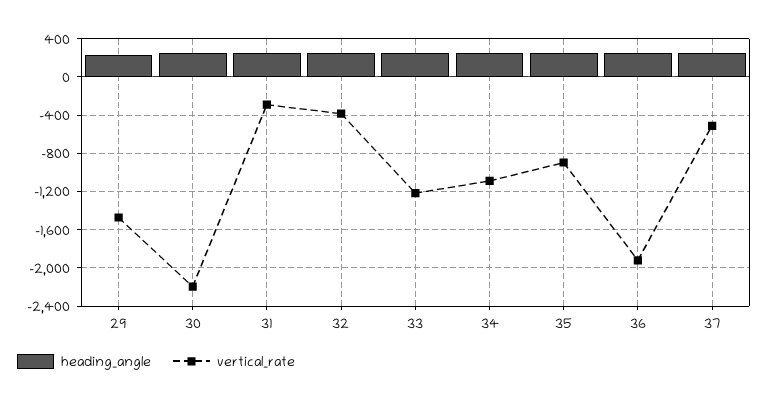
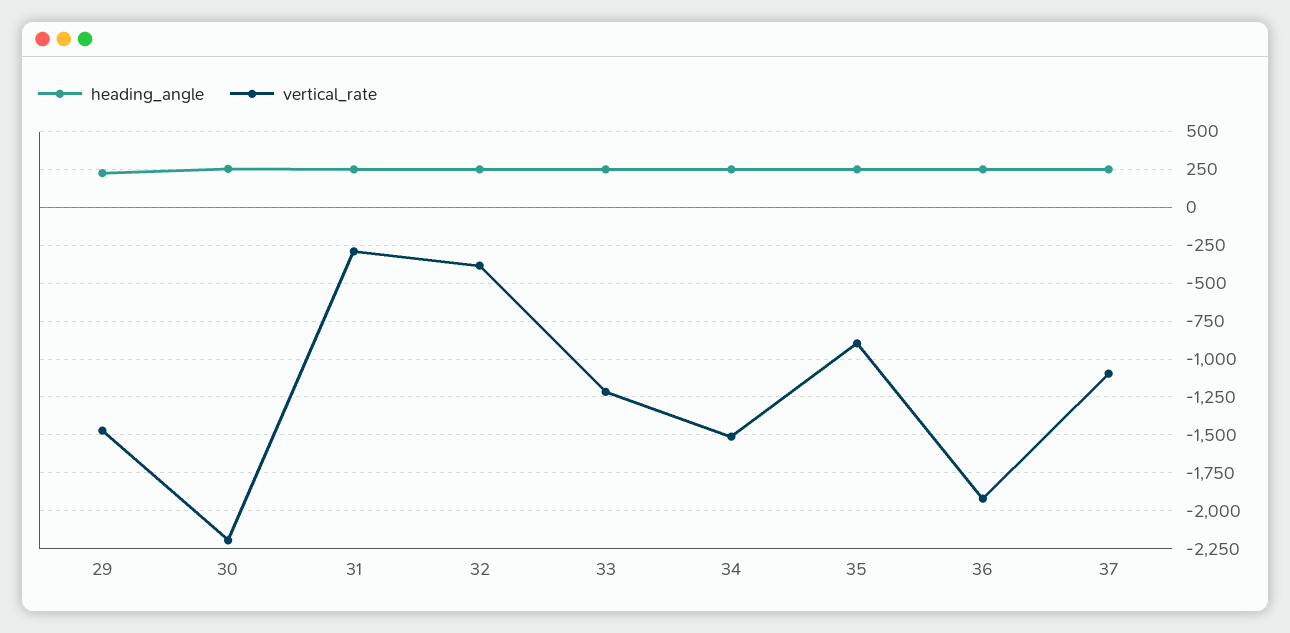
  {
    "heading_angle": {
      "29": 250,
      "30": 250,
      "31": 250,
      "32": 250,
      "33": 250,
      "34": 250,
      "35": 250,
      "36": 250,
      "37": 250
    },
    "vertical_rate": {
      "29": -1450,
      "30": -2200,
      "31": -300,
      "32": -400,
      "33": -1200,
-     "34": -1100,
+     "34": -1500,
      "35": -900,
      "36": -1900,
-     "37": -500
+     "37": -1100
    }
  }

